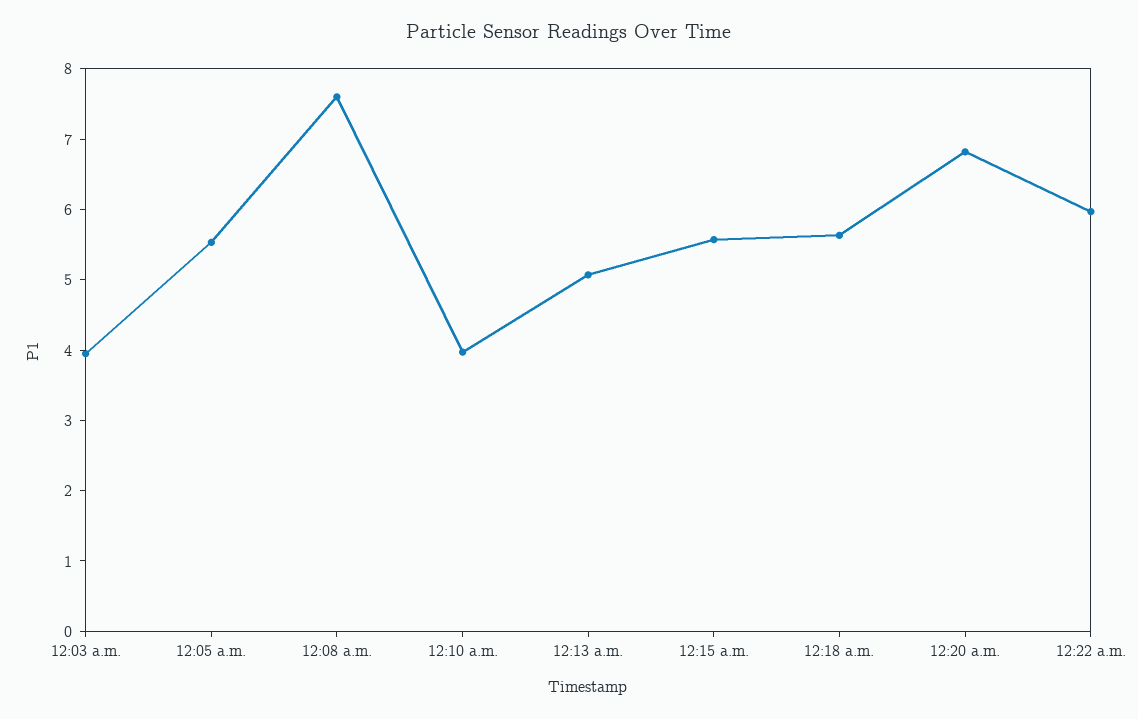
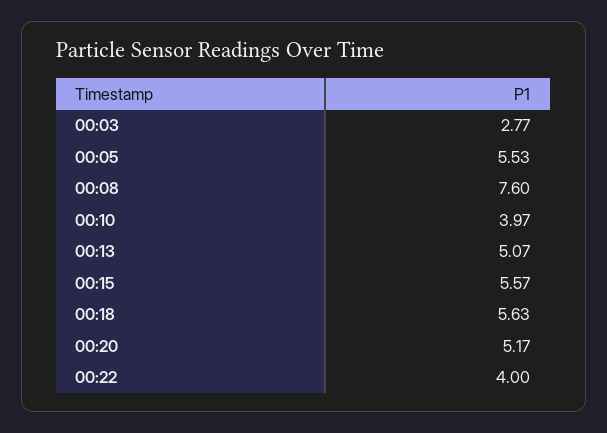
  {
-   "12:03 a.m.": 4,
+   "12:03 a.m.": 2.77,
    "12:05 a.m.": 5.53,
    "12:08 a.m.": 7.6,
    "12:10 a.m.": 3.97,
    "12:13 a.m.": 5.07,
    "12:15 a.m.": 5.57,
    "12:18 a.m.": 5.63,
-   "12:20 a.m.": 6.8,
+   "12:20 a.m.": 5.17,
-   "12:22 a.m.": 6
+   "12:22 a.m.": 4
  }

